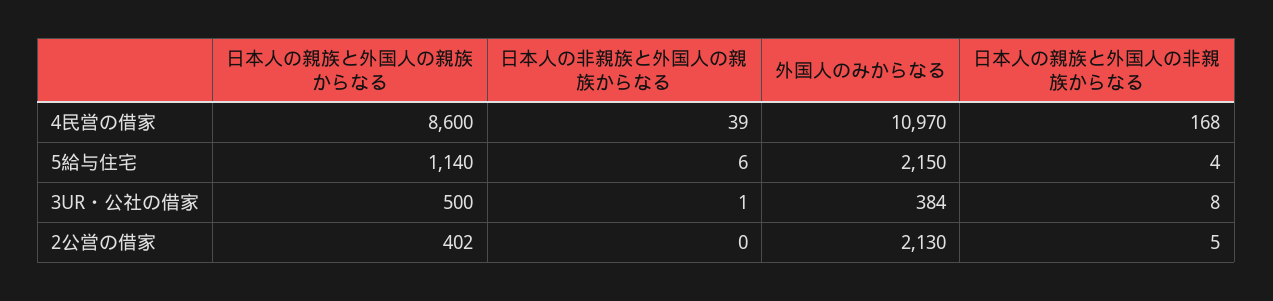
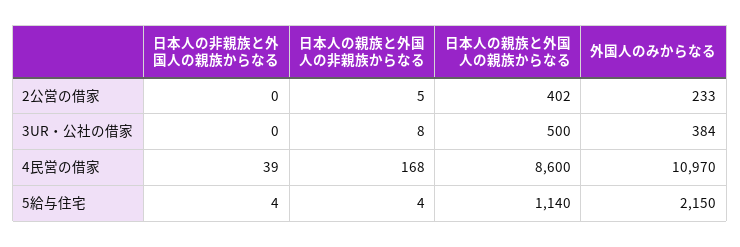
  {
    "日本人の親族と外国人の親族からなる": {
      "4民営の借家": 8600,
      "5給与住宅": 1140,
      "3UR・公社の借家": 500,
      "2公営の借家": 402
    },
    "日本人の非親族と外国人の親族からなる": {
      "4民営の借家": 39,
-     "5給与住宅": 6,
+     "5給与住宅": 4,
-     "3UR・公社の借家": 1,
+     "3UR・公社の借家": 0,
      "2公営の借家": 0
    },
    "外国人のみからなる": {
      "4民営の借家": 10970,
      "5給与住宅": 2150,
      "3UR・公社の借家": 384,
-     "2公営の借家": 2130
+     "2公営の借家": 233
    },
    "日本人の親族と外国人の非親族からなる": {
      "4民営の借家": 168,
      "5給与住宅": 4,
      "3UR・公社の借家": 8,
      "2公営の借家": 5
    }
  }

